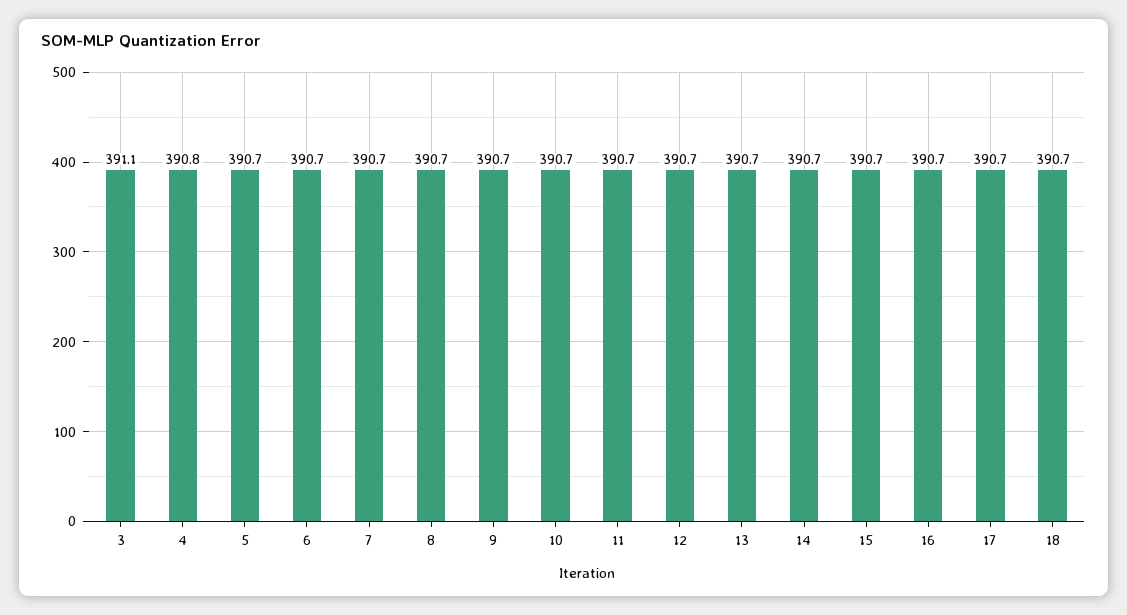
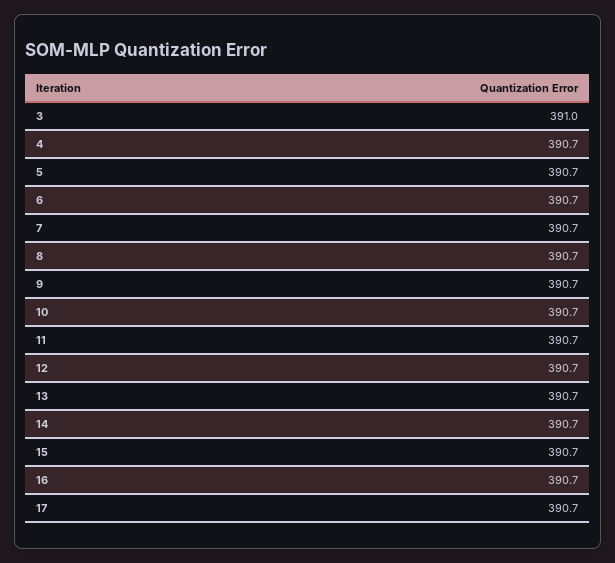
  {
-   "3": 391.1,
+   "3": 391,
-   "4": 390.8,
+   "4": 390.7,
    "5": 390.7,
    "6": 390.7,
    "7": 390.7,
    "8": 390.7,
    "9": 390.7,
    "10": 390.7,
    "11": 390.7,
    "12": 390.7,
    "13": 390.7,
    "14": 390.7,
    "15": 390.7,
    "16": 390.7,
-   "17": 390.7,
+   "17": 390.7
-   "18": 390.7
  }

